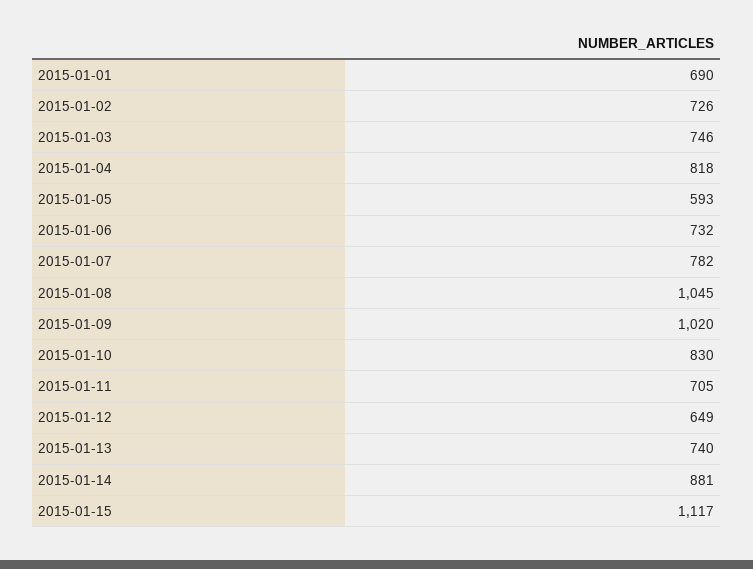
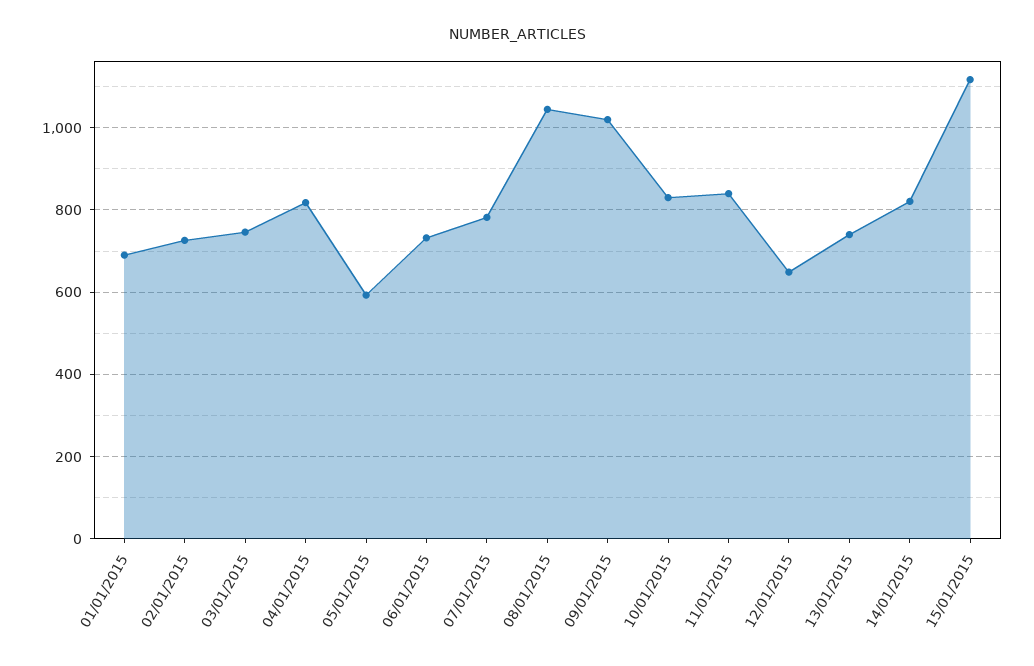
  {
    "2015-01-01": 690,
    "2015-01-02": 726,
    "2015-01-03": 746,
    "2015-01-04": 818,
    "2015-01-05": 593,
    "2015-01-06": 732,
    "2015-01-07": 782,
    "2015-01-08": 1045,
    "2015-01-09": 1020,
    "2015-01-10": 830,
-   "2015-01-11": 705,
+   "2015-01-11": 840,
    "2015-01-12": 649,
    "2015-01-13": 740,
-   "2015-01-14": 881,
+   "2015-01-14": 820,
    "2015-01-15": 1117
  }

